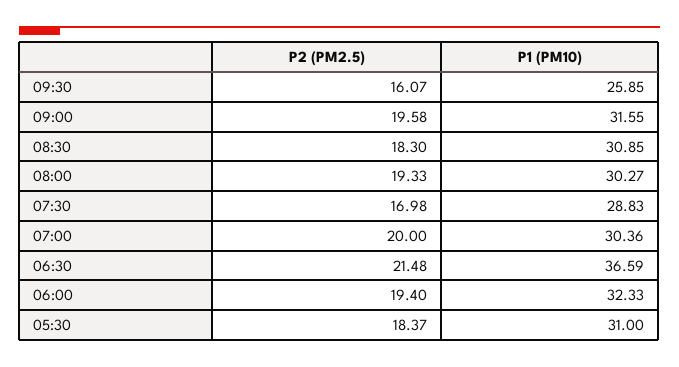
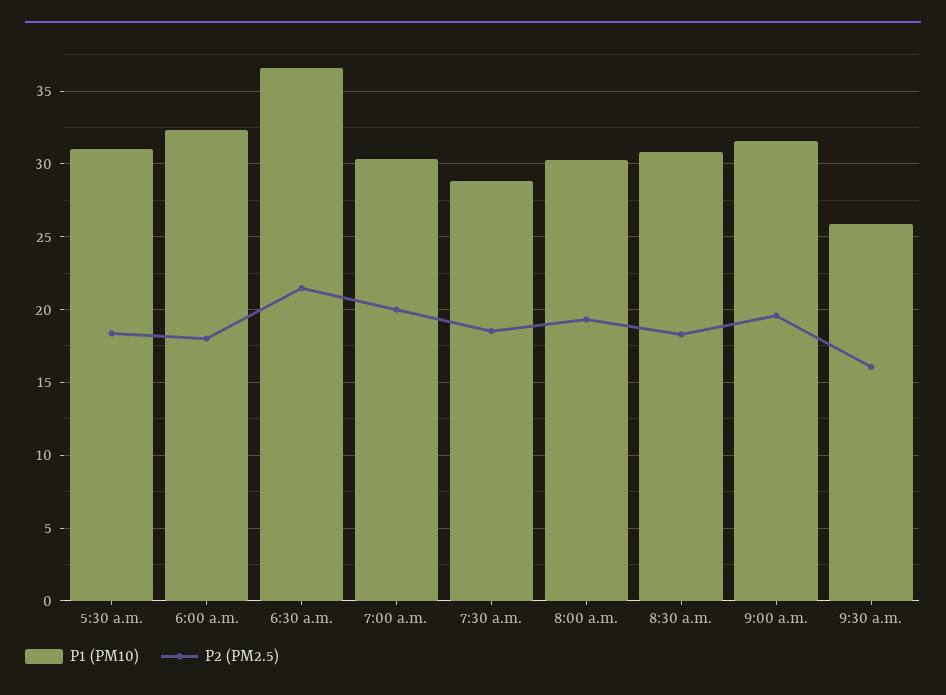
  {
    "P2 (PM2.5)": {
      "09:30": 16.07,
      "09:00": 19.58,
      "08:30": 18.3,
      "08:00": 19.33,
-     "07:30": 16.98,
+     "07:30": 18.5,
      "07:00": 20,
      "06:30": 21.48,
-     "06:00": 19.4,
+     "06:00": 18,
      "05:30": 18.37
    },
    "P1 (PM10)": {
      "09:30": 25.85,
      "09:00": 31.55,
      "08:30": 30.85,
      "08:00": 30.27,
      "07:30": 28.83,
      "07:00": 30.36,
      "06:30": 36.59,
      "06:00": 32.33,
      "05:30": 31
    }
  }

